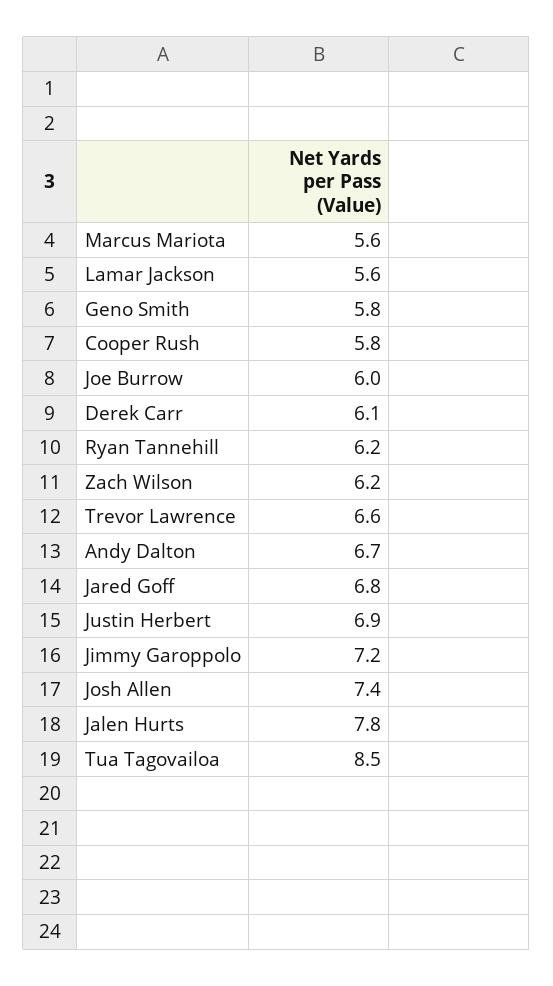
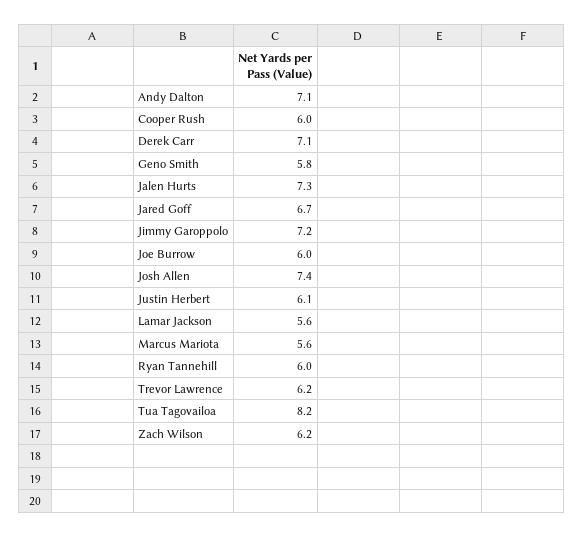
  {
    "Marcus Mariota": 5.6,
    "Lamar Jackson": 5.6,
    "Geno Smith": 5.8,
-   "Cooper Rush": 5.8,
+   "Cooper Rush": 6,
    "Joe Burrow": 6,
-   "Derek Carr": 6.1,
+   "Derek Carr": 7.1,
-   "Ryan Tannehill": 6.2,
+   "Ryan Tannehill": 6,
    "Zach Wilson": 6.2,
-   "Trevor Lawrence": 6.6,
+   "Trevor Lawrence": 6.2,
-   "Andy Dalton": 6.7,
+   "Andy Dalton": 7.1,
-   "Jared Goff": 6.8,
+   "Jared Goff": 6.7,
-   "Justin Herbert": 6.9,
+   "Justin Herbert": 6.1,
    "Jimmy Garoppolo": 7.2,
    "Josh Allen": 7.4,
-   "Jalen Hurts": 7.8,
+   "Jalen Hurts": 7.3,
-   "Tua Tagovailoa": 8.5
+   "Tua Tagovailoa": 8.2
  }

